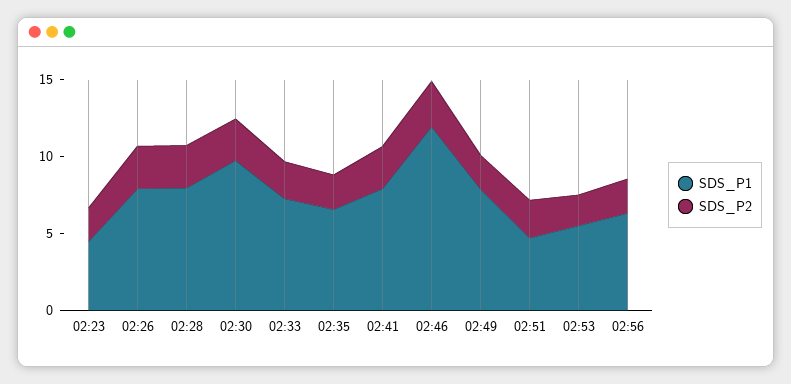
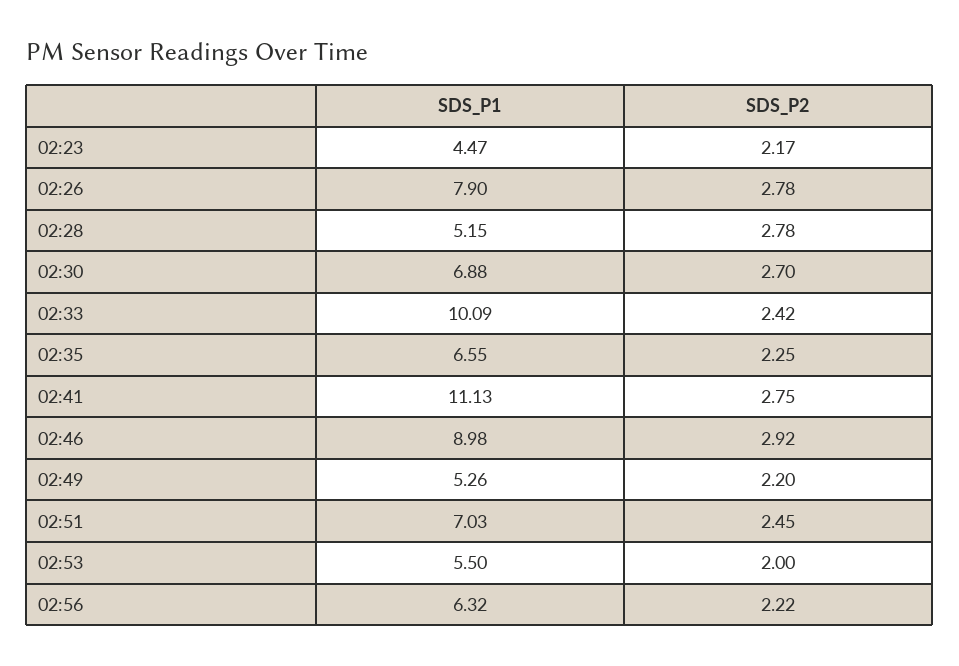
  {
    "SDS_P1": {
      "02:23": 4.47,
      "02:26": 7.9,
-     "02:28": 8,
+     "02:28": 5.15,
-     "02:30": 10,
+     "02:30": 6.88,
-     "02:33": 7,
+     "02:33": 10.09,
      "02:35": 6.55,
-     "02:41": 8,
+     "02:41": 11.13,
-     "02:46": 12,
+     "02:46": 8.98,
-     "02:49": 8,
+     "02:49": 5.26,
-     "02:51": 5,
+     "02:51": 7.03,
      "02:53": 5.5,
      "02:56": 6.32
    },
    "SDS_P2": {
      "02:23": 2.17,
      "02:26": 2.78,
      "02:28": 2.78,
      "02:30": 2.7,
      "02:33": 2.42,
      "02:35": 2.25,
      "02:41": 2.75,
      "02:46": 2.92,
      "02:49": 2.2,
      "02:51": 2.45,
      "02:53": 2,
      "02:56": 2.22
    }
  }

